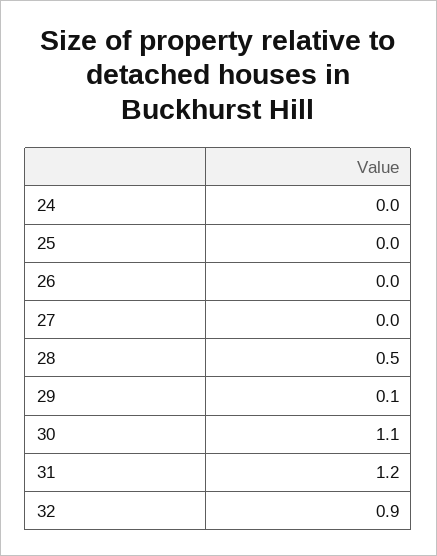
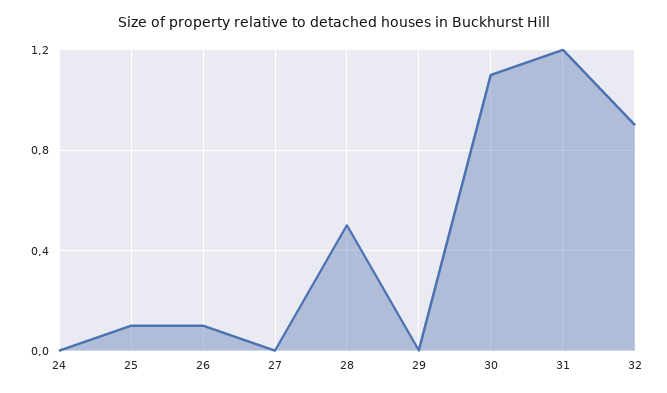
  {
    "24": 0,
-   "25": 0,
+   "25": 0.1,
-   "26": 0,
+   "26": 0.1,
    "27": 0,
    "28": 0.5,
-   "29": 0.1,
+   "29": 0,
    "30": 1.1,
    "31": 1.2,
    "32": 0.9
  }

